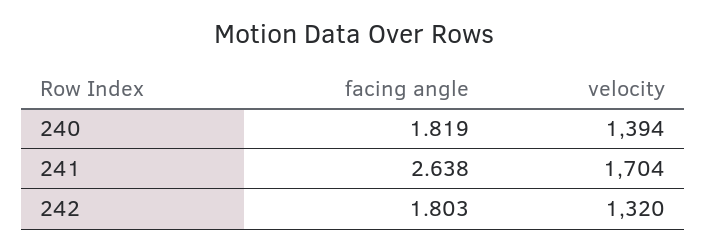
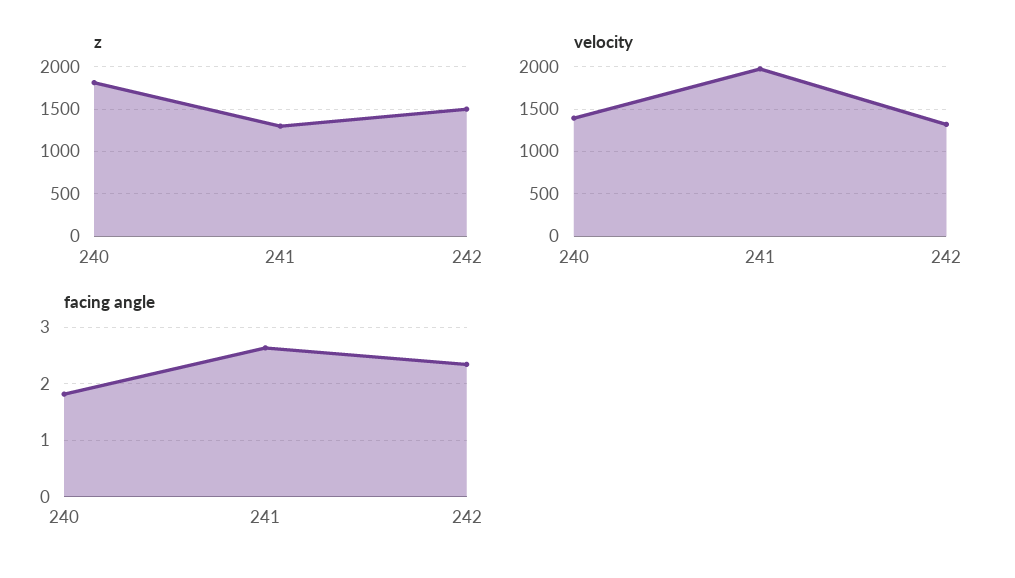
  {
    "facing angle": {
      "240": 1.819,
      "241": 2.638,
-     "242": 1.803
+     "242": 2.4
    },
    "velocity": {
      "240": 1394,
-     "241": 1704,
+     "241": 2000,
      "242": 1320
-   }
+   },
+   "z": {
+     "240": 1800,
+     "241": 1300,
+     "242": 1500
+   }
  }

